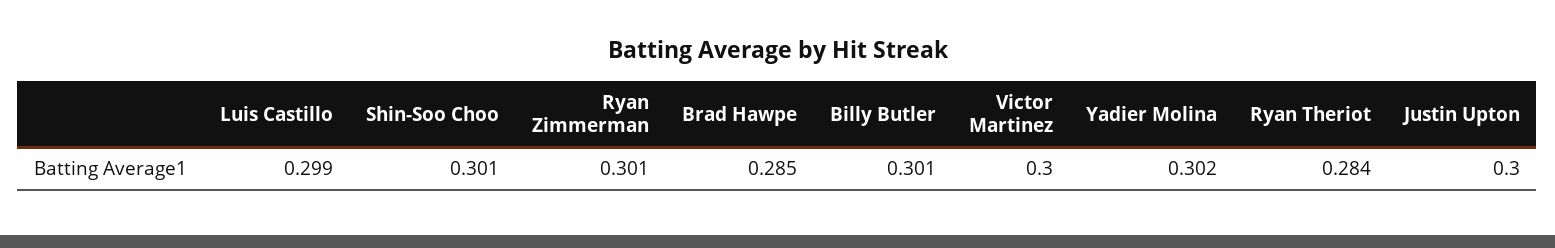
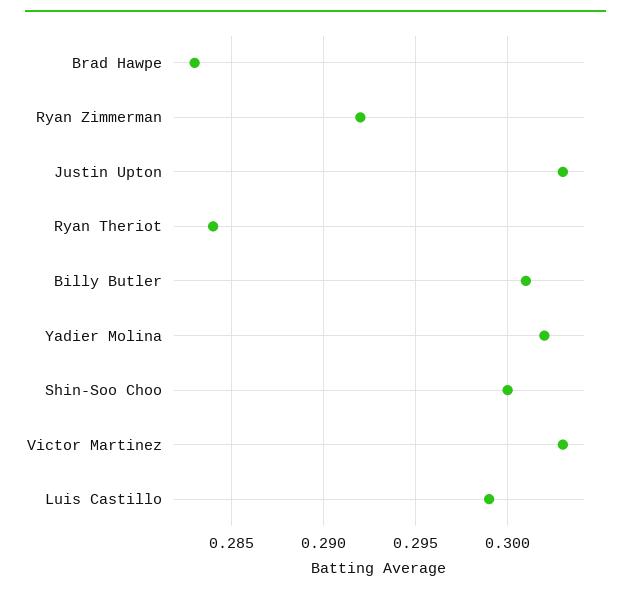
  {
    "Luis Castillo": 0.299,
-   "Shin-Soo Choo": 0.301,
+   "Shin-Soo Choo": 0.3,
-   "Ryan Zimmerman": 0.301,
+   "Ryan Zimmerman": 0.292,
-   "Brad Hawpe": 0.285,
+   "Brad Hawpe": 0.283,
    "Billy Butler": 0.301,
-   "Victor Martinez": 0.3,
+   "Victor Martinez": 0.303,
    "Yadier Molina": 0.302,
    "Ryan Theriot": 0.284,
-   "Justin Upton": 0.3
+   "Justin Upton": 0.303
  }

